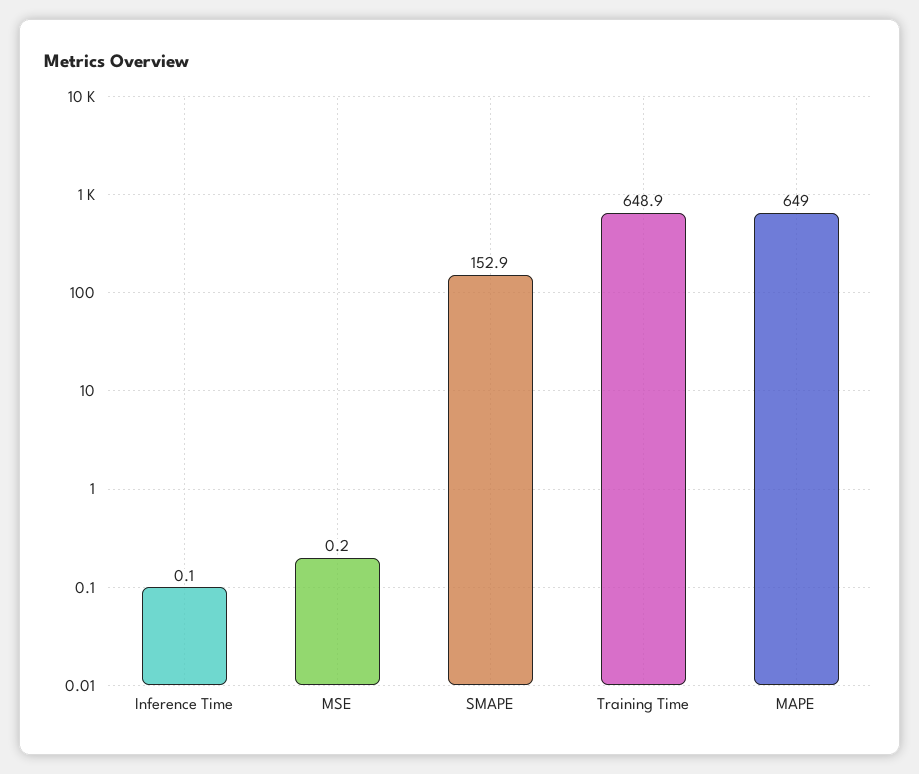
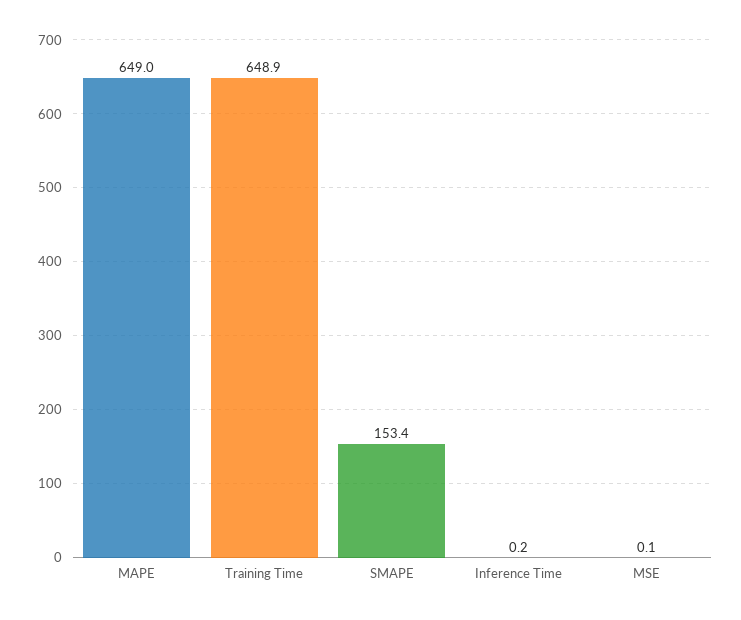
  {
-   "Inference Time": 0.1,
+   "Inference Time": 0.2,
-   "MSE": 0.2,
+   "MSE": 0.1,
-   "SMAPE": 152.9,
+   "SMAPE": 153.4,
    "Training Time": 648.9,
    "MAPE": 649
  }

